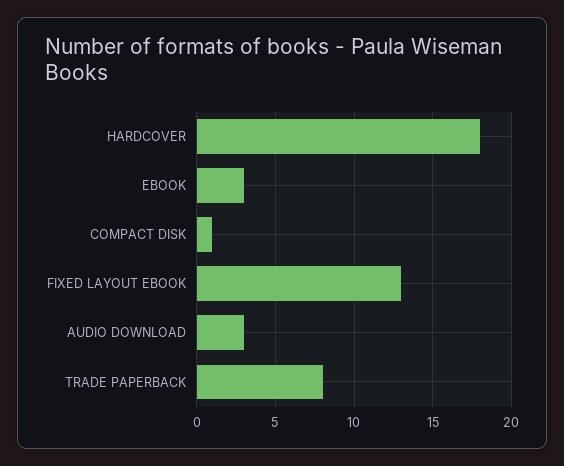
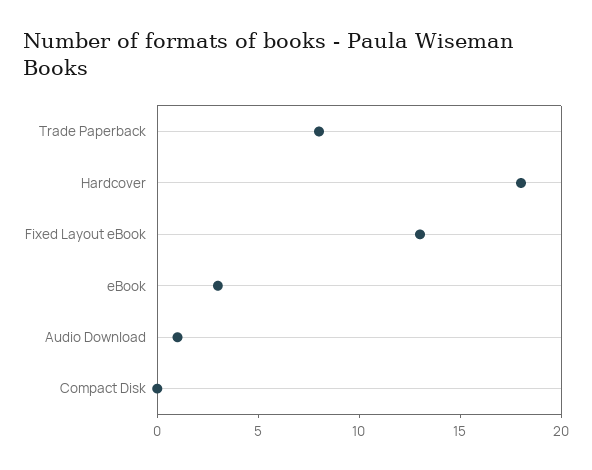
  {
    "HARDCOVER": 18,
    "EBOOK": 3,
-   "COMPACT DISK": 1,
+   "COMPACT DISK": 0,
    "FIXED LAYOUT EBOOK": 13,
-   "AUDIO DOWNLOAD": 3,
+   "AUDIO DOWNLOAD": 1,
    "TRADE PAPERBACK": 8
  }

